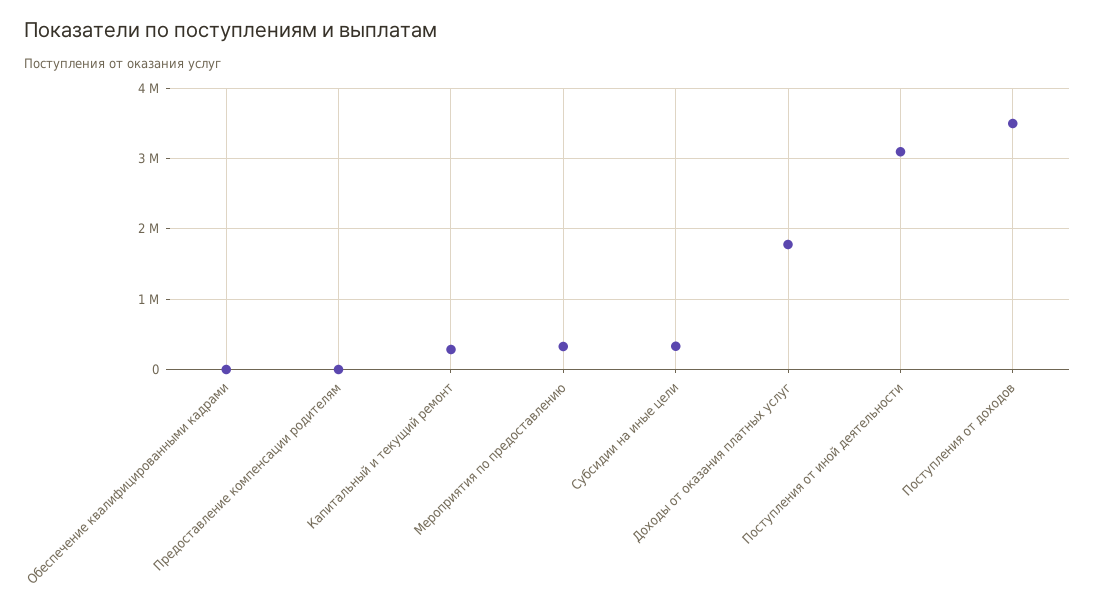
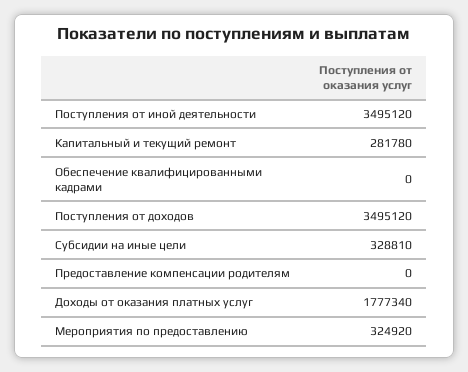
  {
    "Обеспечение квалифицированными кадрами": 0,
    "Предоставление компенсации родителям": 0,
    "Капитальный и текущий ремонт": 281780,
    "Мероприятия по предоставлению": 324920,
    "Субсидии на иные цели": 328810,
    "Доходы от оказания платных услуг": 1777340,
-   "Поступления от иной деятельности": 3100000,
+   "Поступления от иной деятельности": 3495120,
    "Поступления от доходов": 3495120
  }

